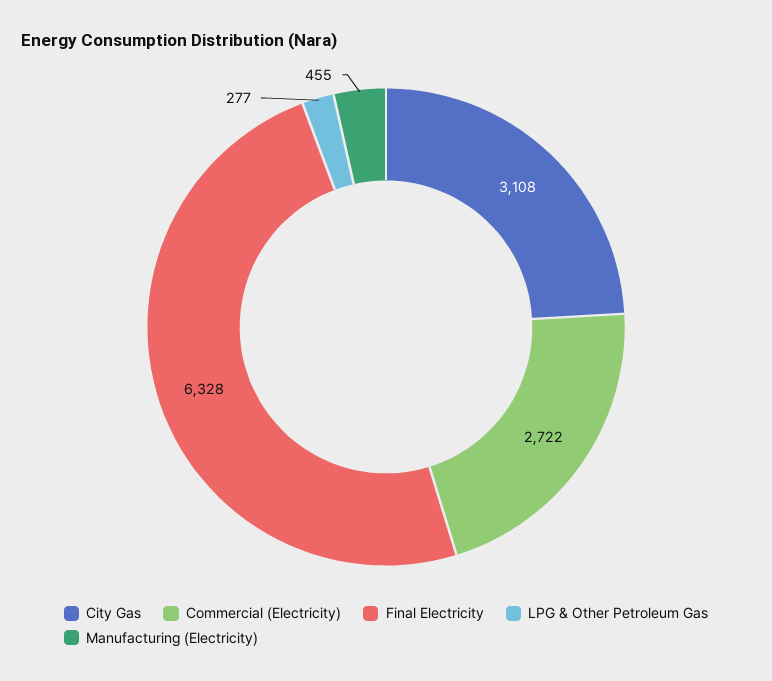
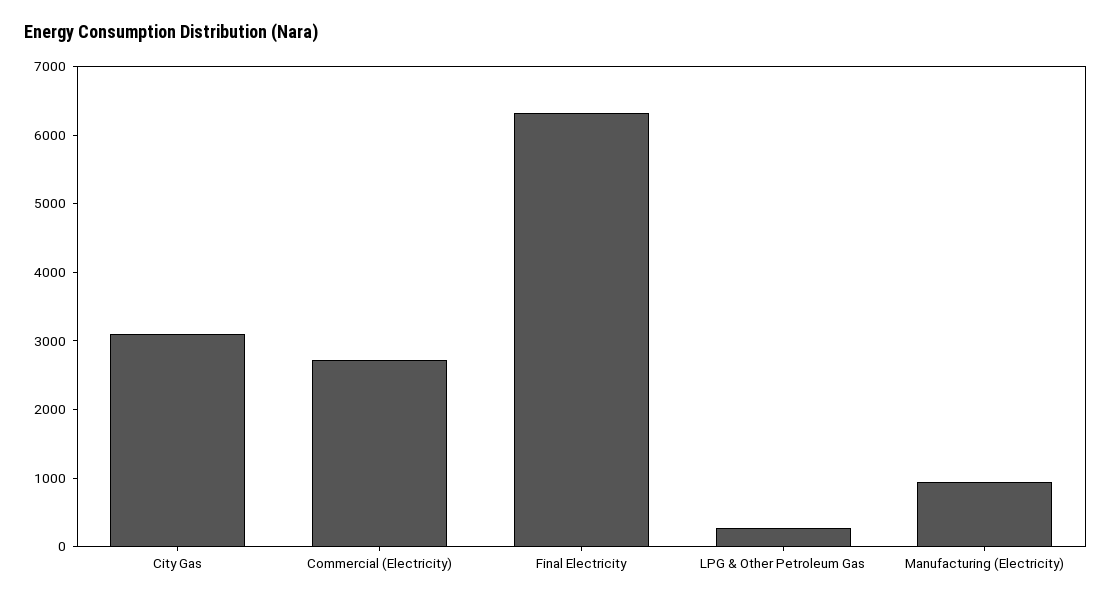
  {
    "City Gas": 3108,
    "Commercial (Electricity)": 2722,
    "Final Electricity": 6328,
    "LPG & Other Petroleum Gas": 277,
-   "Manufacturing (Electricity)": 455
+   "Manufacturing (Electricity)": 1000
  }

